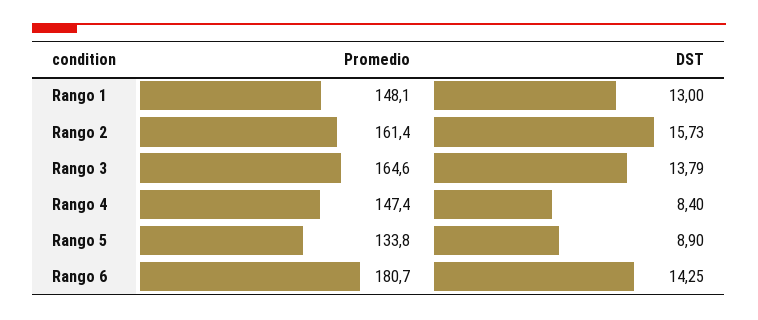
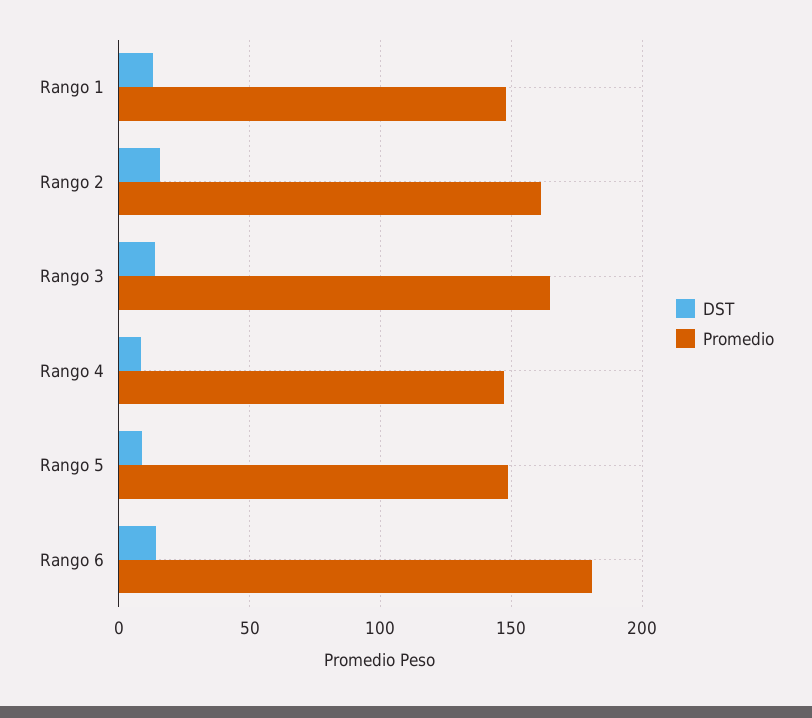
  {
    "Promedio": {
      "Rango 1": 148.1,
      "Rango 2": 161.4,
      "Rango 3": 164.6,
      "Rango 4": 147.4,
-     "Rango 5": 133.8,
+     "Rango 5": 150,
      "Rango 6": 180.7
    },
    "DST": {
      "Rango 1": 13,
      "Rango 2": 15.73,
      "Rango 3": 13.79,
      "Rango 4": 8.4,
      "Rango 5": 8.9,
      "Rango 6": 14.25
    }
  }

